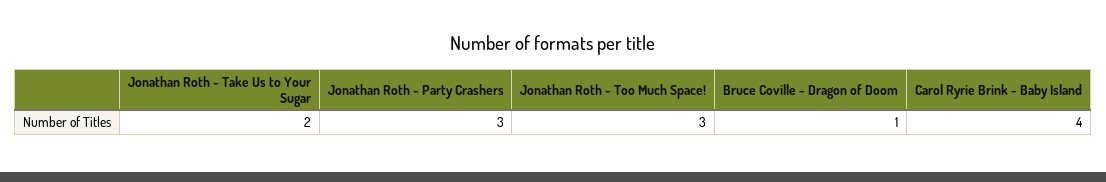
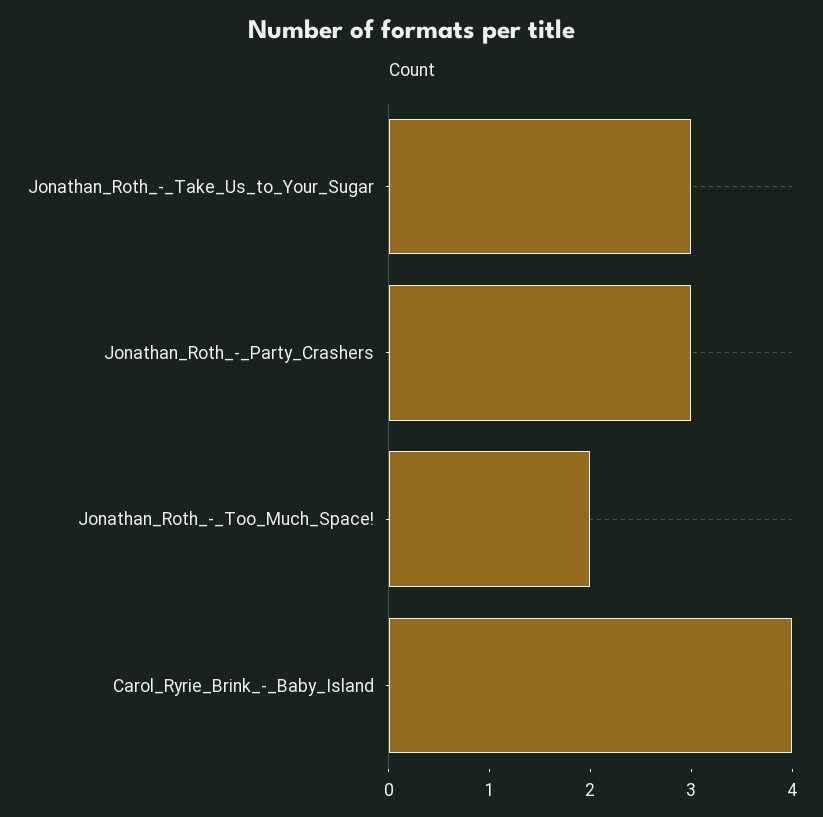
  {
-   "Jonathan Roth - Take Us to Your Sugar": 2,
+   "Jonathan Roth - Take Us to Your Sugar": 3,
    "Jonathan Roth - Party Crashers": 3,
-   "Jonathan Roth - Too Much Space!": 3,
+   "Jonathan Roth - Too Much Space!": 2,
-   "Bruce Coville - Dragon of Doom": 1,
    "Carol Ryrie Brink - Baby Island": 4
  }

